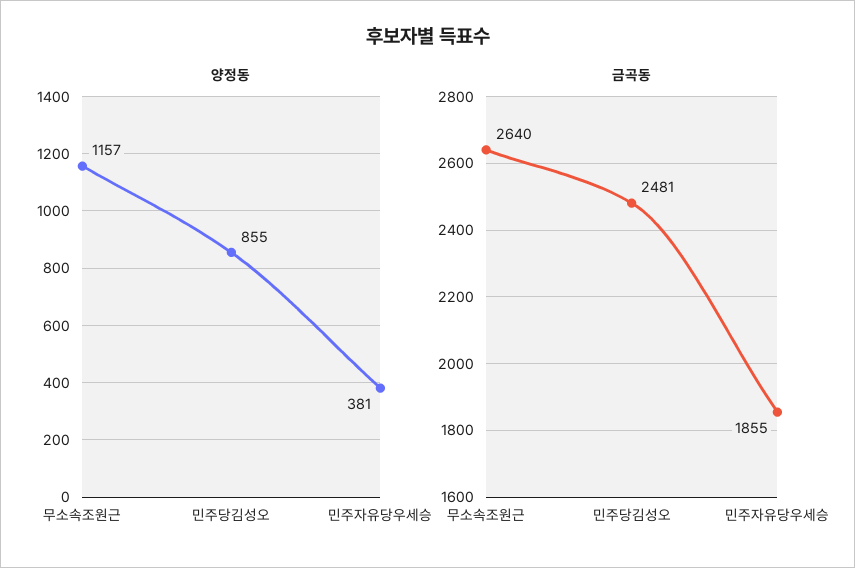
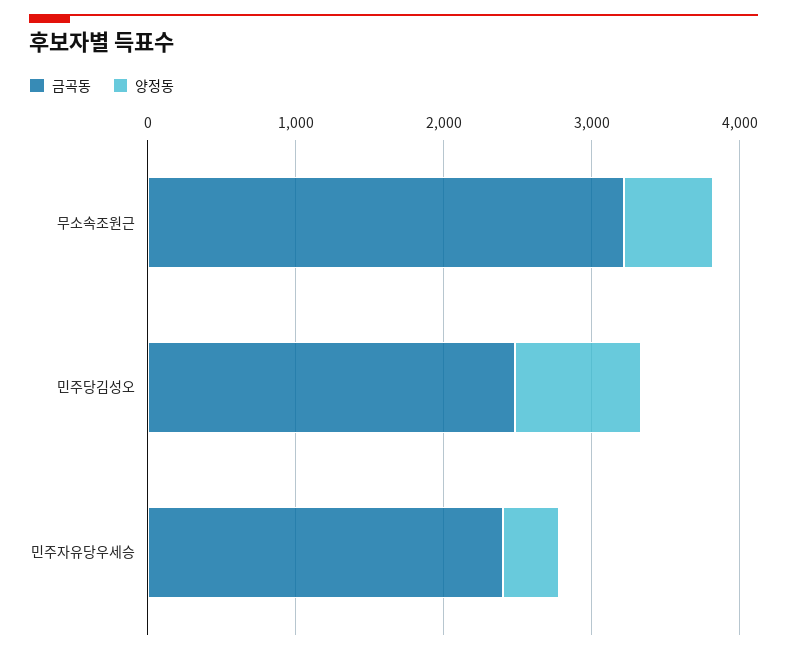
  {
    "양정동": {
-     "무소속조원근": 1157,
+     "무소속조원근": 600,
      "민주당김성오": 855,
      "민주자유당우세승": 381
    },
    "금곡동": {
-     "무소속조원근": 2640,
+     "무소속조원근": 3200,
      "민주당김성오": 2481,
-     "민주자유당우세승": 1855
+     "민주자유당우세승": 2400
    }
  }

